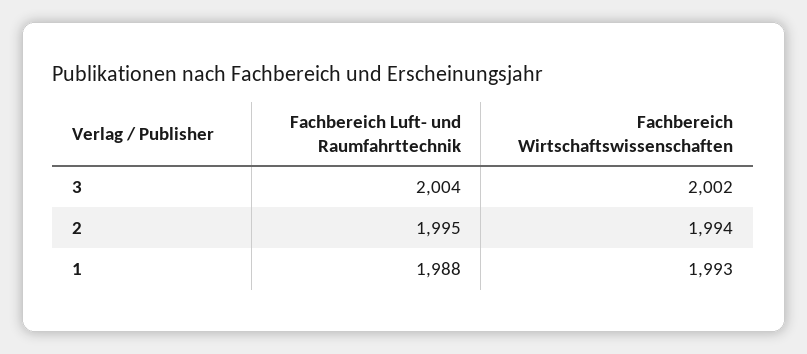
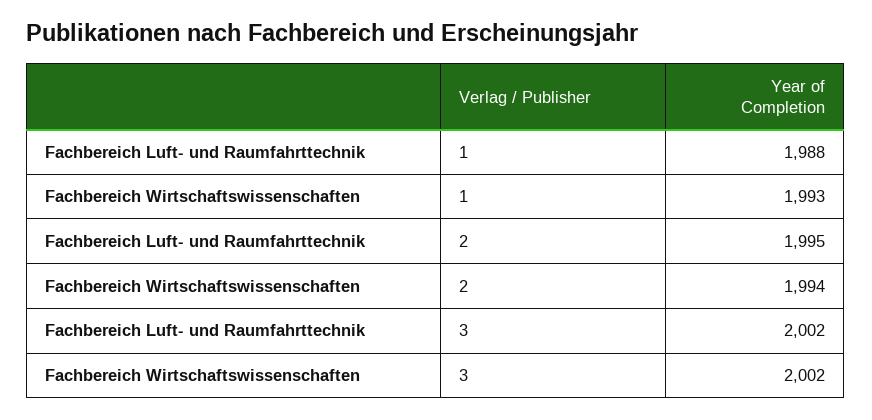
  {
    "Fachbereich Luft- und Raumfahrttechnik": {
-     "3": 2004,
+     "3": 2002,
      "2": 1995,
      "1": 1988
    },
    "Fachbereich Wirtschaftswissenschaften": {
      "3": 2002,
      "2": 1994,
      "1": 1993
    }
  }

